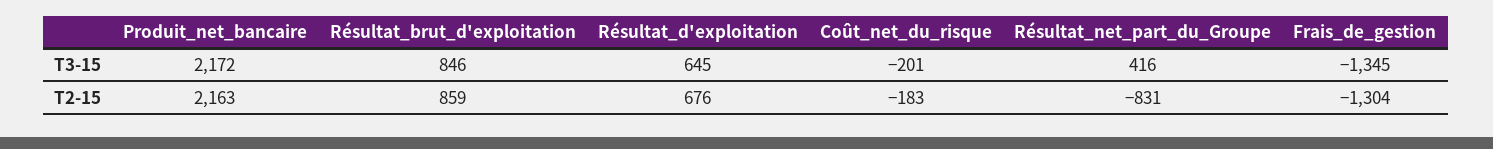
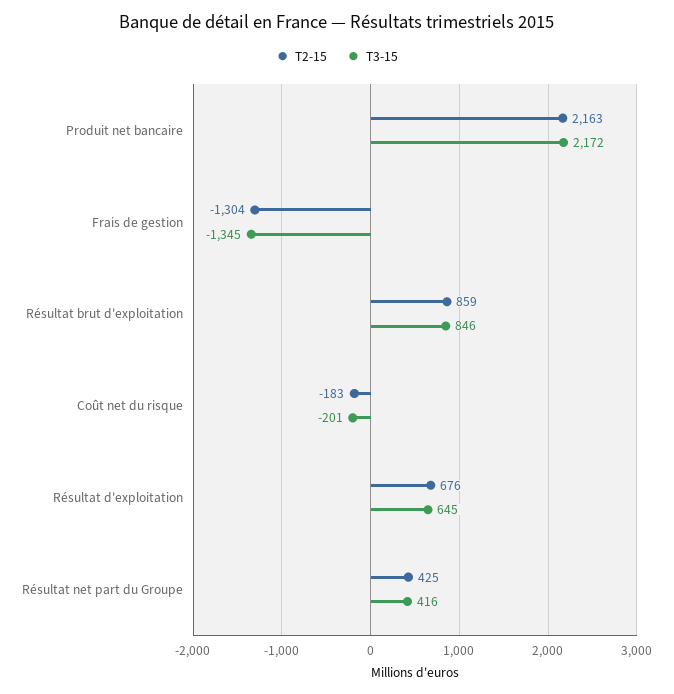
  {
    "T3-15": {
      "Produit_net_bancaire": 2172,
      "Résultat_brut_d'exploitation": 846,
      "Résultat_d'exploitation": 645,
      "Coût_net_du_risque": -201,
      "Résultat_net_part_du_Groupe": 416,
      "Frais_de_gestion": -1345
    },
    "T2-15": {
      "Produit_net_bancaire": 2163,
      "Résultat_brut_d'exploitation": 859,
      "Résultat_d'exploitation": 676,
      "Coût_net_du_risque": -183,
-     "Résultat_net_part_du_Groupe": -831,
+     "Résultat_net_part_du_Groupe": 425,
      "Frais_de_gestion": -1304
    }
  }

